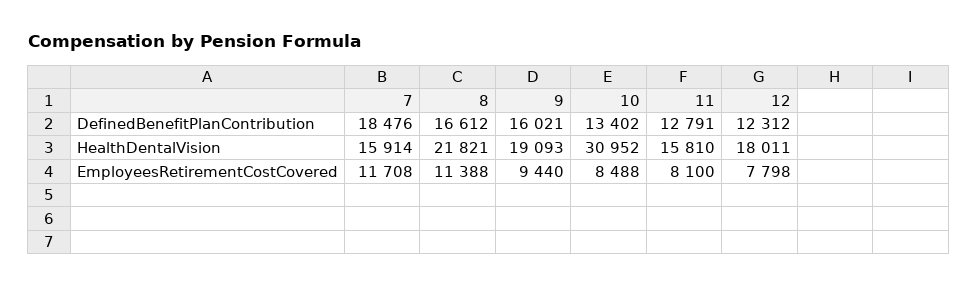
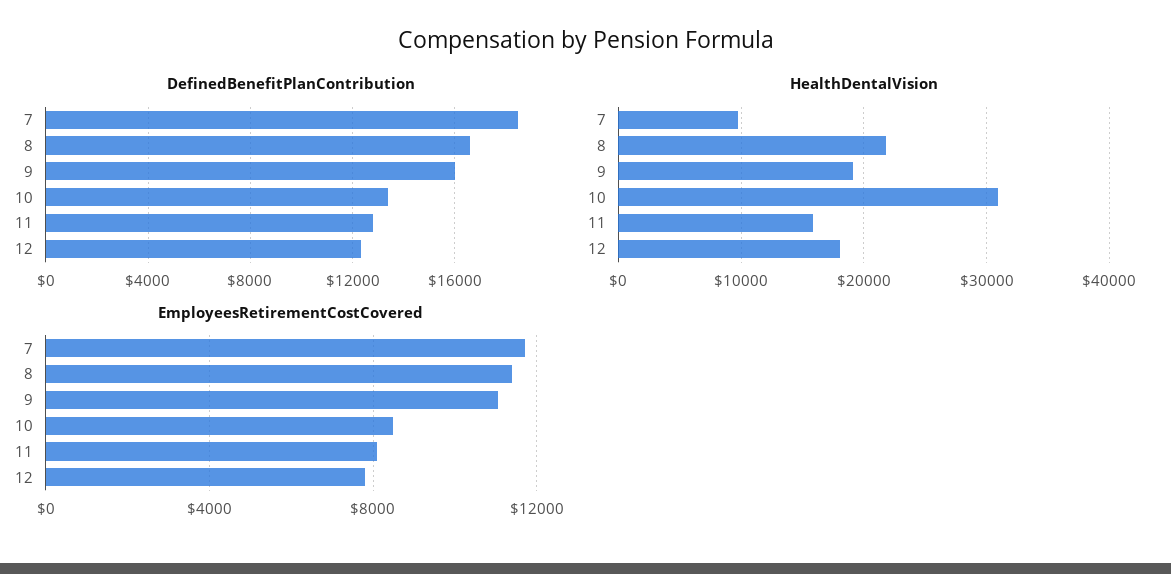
  {
    "DefinedBenefitPlanContribution": {
      "7": 18476,
      "8": 16612,
      "9": 16021,
      "10": 13402,
      "11": 12791,
      "12": 12312
    },
    "HealthDentalVision": {
-     "7": 15914,
+     "7": 10000,
      "8": 21821,
      "9": 19093,
      "10": 30952,
      "11": 15810,
      "12": 18011
    },
    "EmployeesRetirementCostCovered": {
      "7": 11708,
      "8": 11388,
-     "9": 9440,
+     "9": 11000,
      "10": 8488,
      "11": 8100,
      "12": 7798
    }
  }

